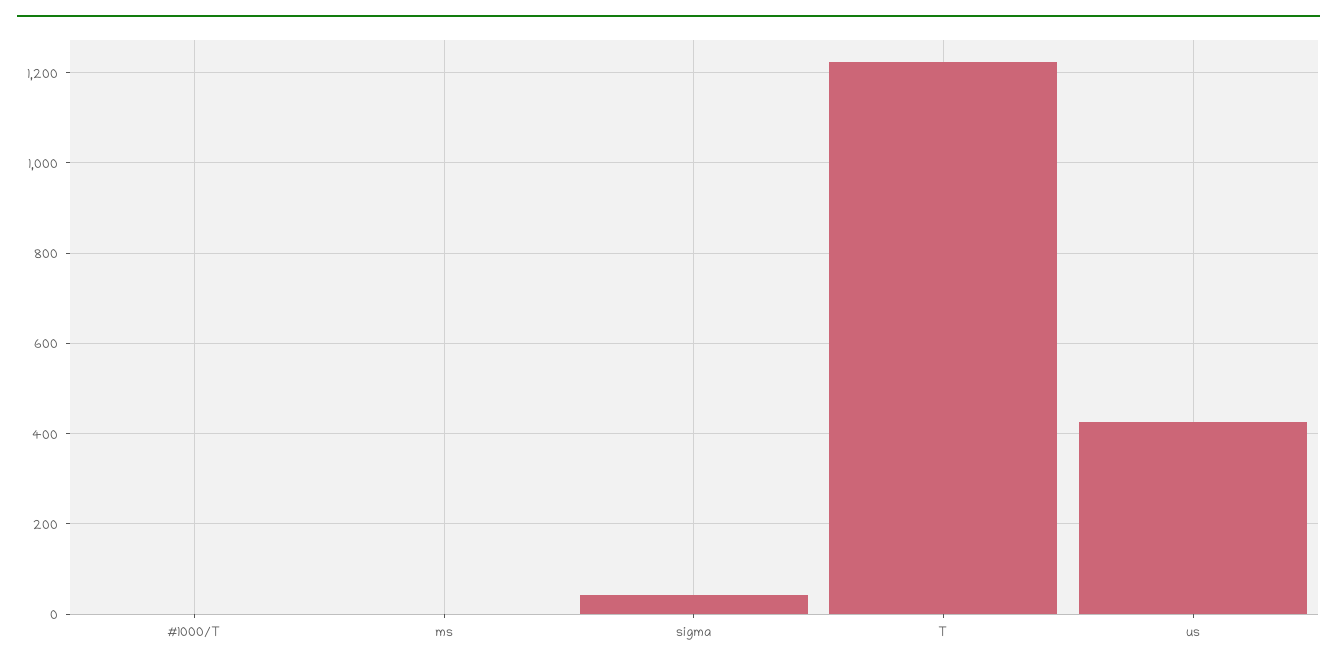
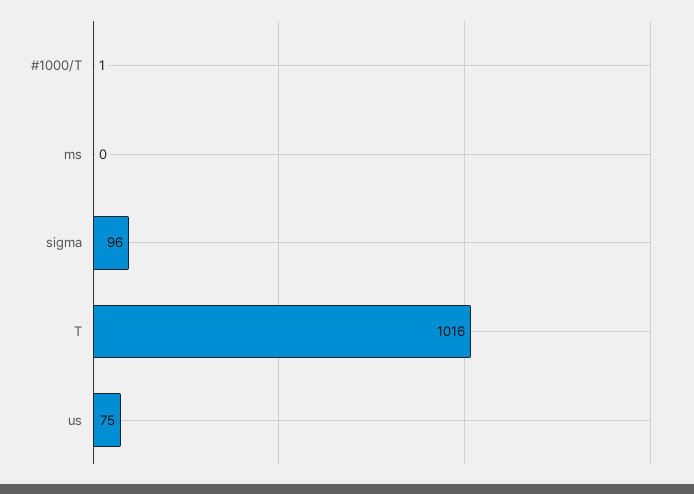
  {
    "#1000/T": 1,
    "ms": 0,
-   "sigma": 40,
+   "sigma": 96,
-   "T": 1220,
+   "T": 1016,
-   "us": 420
+   "us": 75
  }

